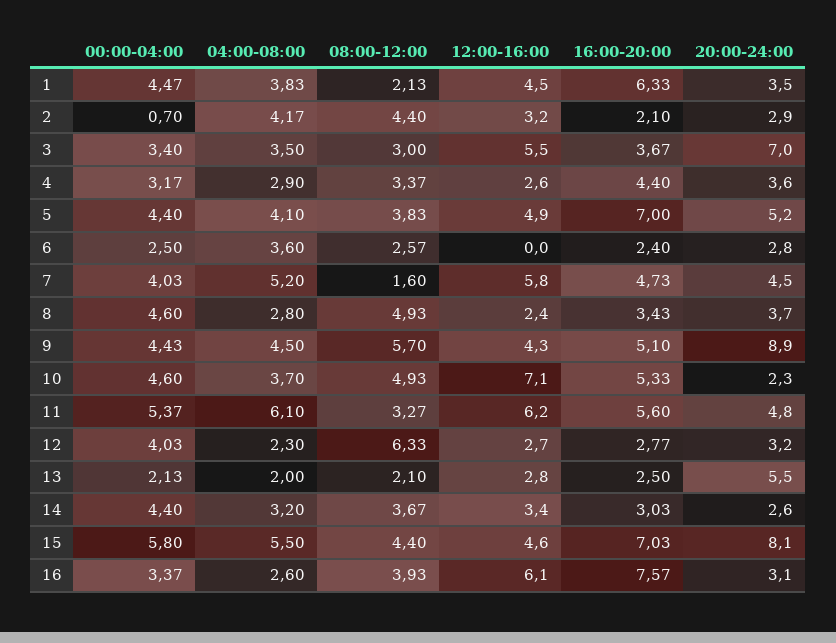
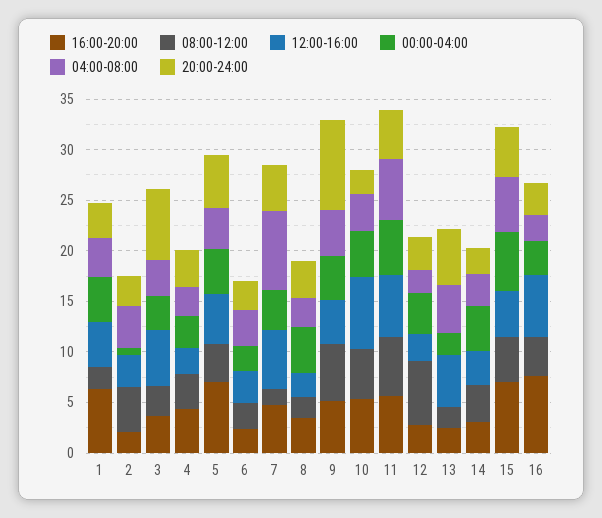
  {
    "00:00-04:00": {
      "1": 4.47,
      "2": 0.7,
      "3": 3.4,
      "4": 3.17,
      "5": 4.4,
      "6": 2.5,
      "7": 4.03,
      "8": 4.6,
      "9": 4.43,
      "10": 4.6,
      "11": 5.37,
      "12": 4.03,
      "13": 2.13,
      "14": 4.4,
      "15": 5.8,
      "16": 3.37
    },
    "04:00-08:00": {
      "1": 3.83,
      "2": 4.17,
      "3": 3.5,
      "4": 2.9,
      "5": 4.1,
      "6": 3.6,
-     "7": 5.2,
+     "7": 8,
      "8": 2.8,
      "9": 4.5,
      "10": 3.7,
      "11": 6.1,
      "12": 2.3,
-     "13": 2,
+     "13": 5,
      "14": 3.2,
      "15": 5.5,
      "16": 2.6
    },
    "08:00-12:00": {
      "1": 2.13,
      "2": 4.4,
      "3": 3,
      "4": 3.37,
      "5": 3.83,
      "6": 2.57,
      "7": 1.6,
-     "8": 4.93,
+     "8": 2,
      "9": 5.7,
      "10": 4.93,
-     "11": 3.27,
+     "11": 6,
      "12": 6.33,
      "13": 2.1,
      "14": 3.67,
      "15": 4.4,
      "16": 3.93
    },
    "12:00-16:00": {
      "1": 4.5,
      "2": 3.2,
      "3": 5.5,
      "4": 2.6,
      "5": 4.9,
-     "6": 0,
+     "6": 3,
      "7": 5.8,
      "8": 2.4,
      "9": 4.3,
      "10": 7.1,
      "11": 6.2,
      "12": 2.7,
-     "13": 2.8,
+     "13": 5,
      "14": 3.4,
      "15": 4.6,
      "16": 6.1
    },
    "16:00-20:00": {
      "1": 6.33,
      "2": 2.1,
      "3": 3.67,
      "4": 4.4,
      "5": 7,
      "6": 2.4,
      "7": 4.73,
      "8": 3.43,
      "9": 5.1,
      "10": 5.33,
      "11": 5.6,
      "12": 2.77,
      "13": 2.5,
      "14": 3.03,
      "15": 7.03,
      "16": 7.57
    },
    "20:00-24:00": {
      "1": 3.5,
      "2": 2.9,
      "3": 7,
      "4": 3.6,
      "5": 5.2,
      "6": 2.8,
      "7": 4.5,
      "8": 3.7,
      "9": 8.9,
      "10": 2.3,
      "11": 4.8,
      "12": 3.2,
      "13": 5.5,
      "14": 2.6,
-     "15": 8.1,
+     "15": 5,
      "16": 3.1
    }
  }

